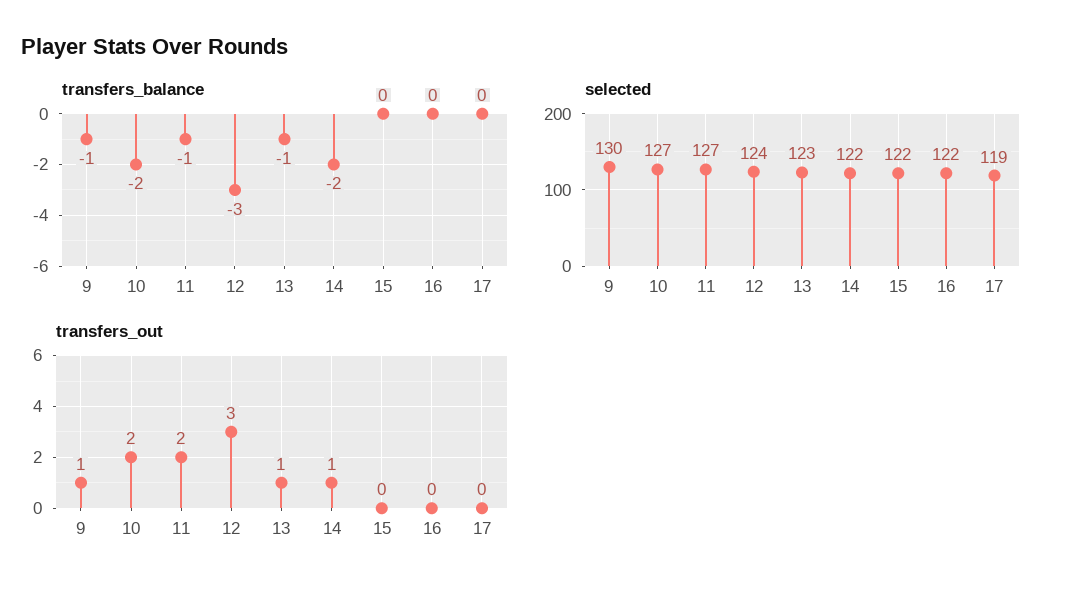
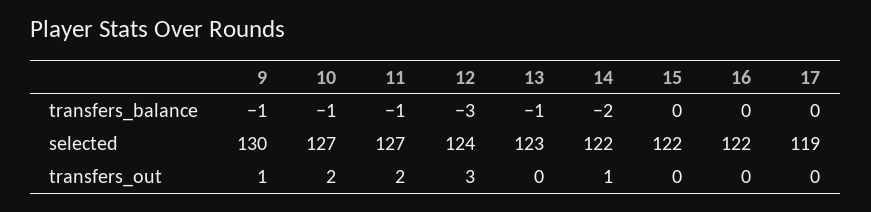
  {
    "transfers_balance": {
      "9": -1,
-     "10": -2,
+     "10": -1,
      "11": -1,
      "12": -3,
      "13": -1,
      "14": -2,
      "15": 0,
      "16": 0,
      "17": 0
    },
    "selected": {
      "9": 130,
      "10": 127,
      "11": 127,
      "12": 124,
      "13": 123,
      "14": 122,
      "15": 122,
      "16": 122,
      "17": 119
    },
    "transfers_out": {
      "9": 1,
      "10": 2,
      "11": 2,
      "12": 3,
-     "13": 1,
+     "13": 0,
      "14": 1,
      "15": 0,
      "16": 0,
      "17": 0
    }
  }

